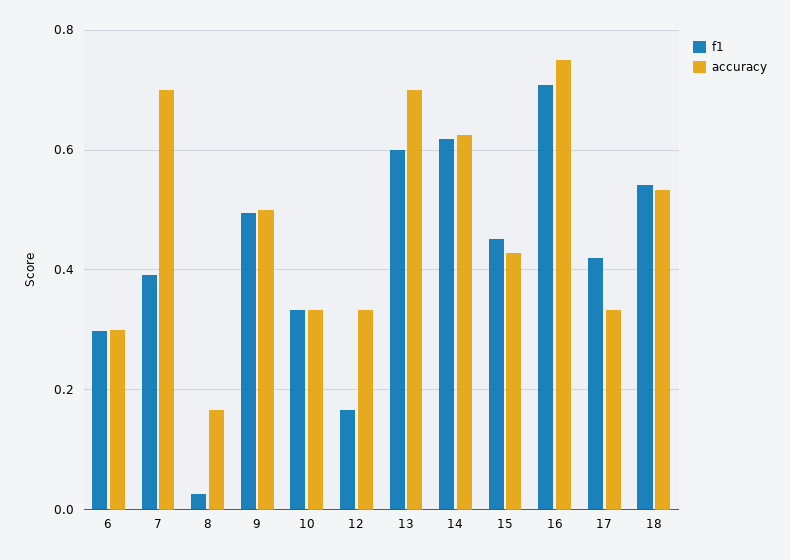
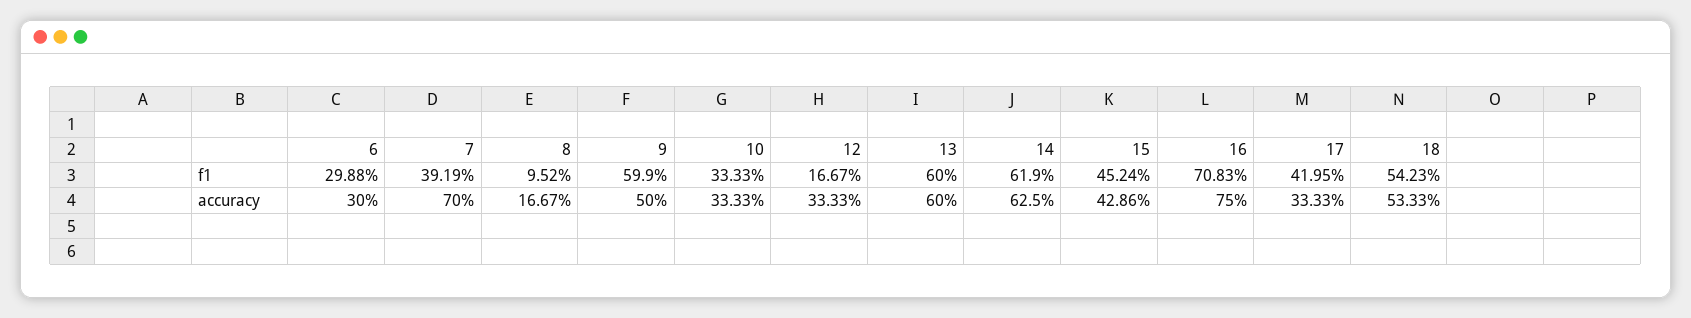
  {
    "f1": {
      "6": 0.2988,
      "7": 0.3919,
-     "8": 0.02,
+     "8": 0.0952,
-     "9": 0.5,
+     "9": 0.599,
      "10": 0.3333,
      "12": 0.1667,
      "13": 0.6,
      "14": 0.619,
      "15": 0.4524,
      "16": 0.7083,
      "17": 0.4195,
      "18": 0.5423
    },
    "accuracy": {
      "6": 0.3,
      "7": 0.7,
      "8": 0.1667,
      "9": 0.5,
      "10": 0.3333,
      "12": 0.3333,
-     "13": 0.7,
+     "13": 0.6,
      "14": 0.625,
      "15": 0.4286,
      "16": 0.75,
      "17": 0.3333,
      "18": 0.5333
    }
  }

